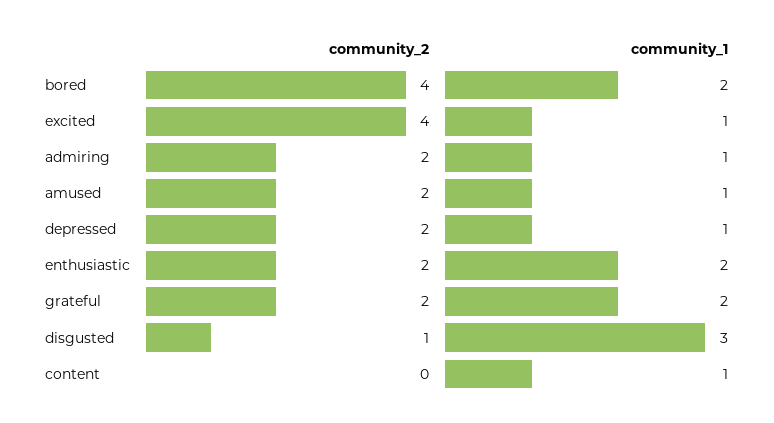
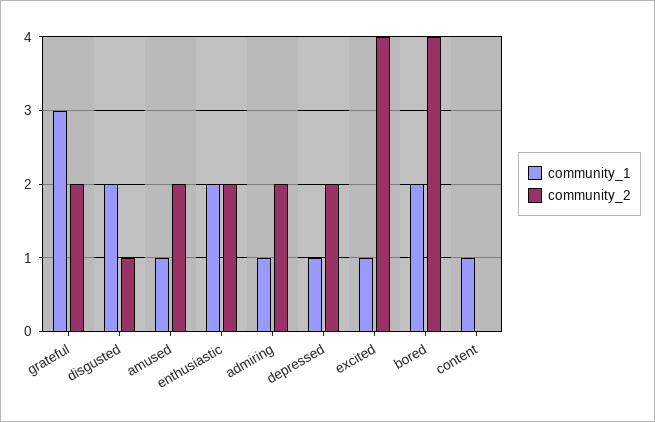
  {
    "community_2": {
      "bored": 4,
      "excited": 4,
      "admiring": 2,
      "amused": 2,
      "depressed": 2,
      "enthusiastic": 2,
      "grateful": 2,
      "disgusted": 1,
      "content": 0
    },
    "community_1": {
      "bored": 2,
      "excited": 1,
      "admiring": 1,
      "amused": 1,
      "depressed": 1,
      "enthusiastic": 2,
-     "grateful": 2,
+     "grateful": 3,
-     "disgusted": 3,
+     "disgusted": 2,
      "content": 1
    }
  }

